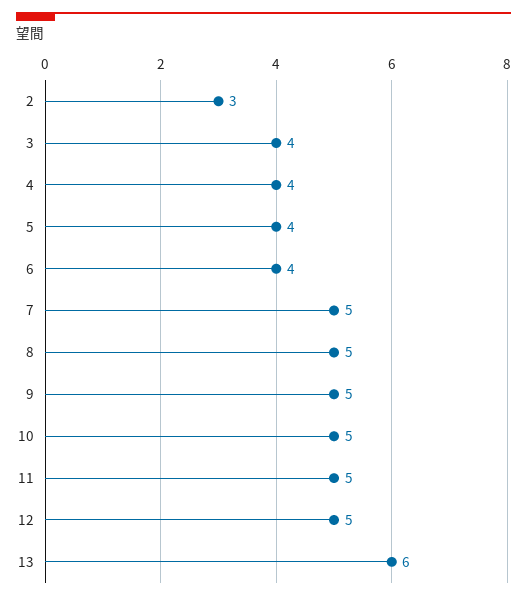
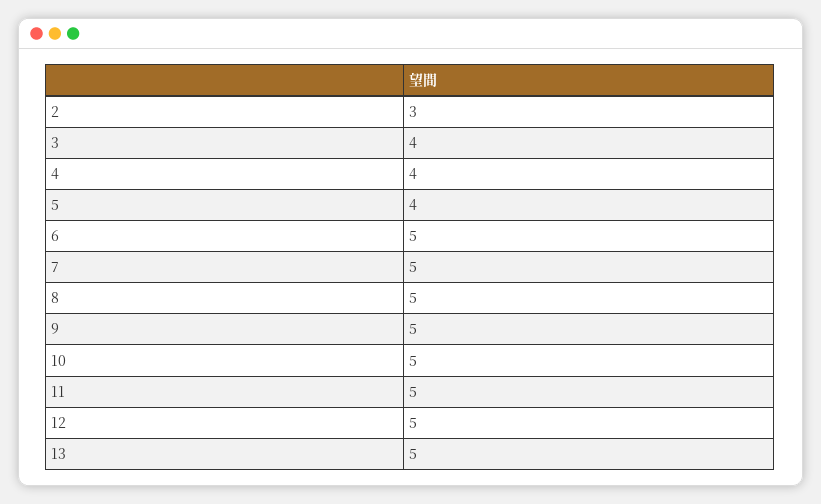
  {
    "2": 3,
    "3": 4,
    "4": 4,
    "5": 4,
-   "6": 4,
+   "6": 5,
    "7": 5,
    "8": 5,
    "9": 5,
    "10": 5,
    "11": 5,
    "12": 5,
-   "13": 6
+   "13": 5
  }

